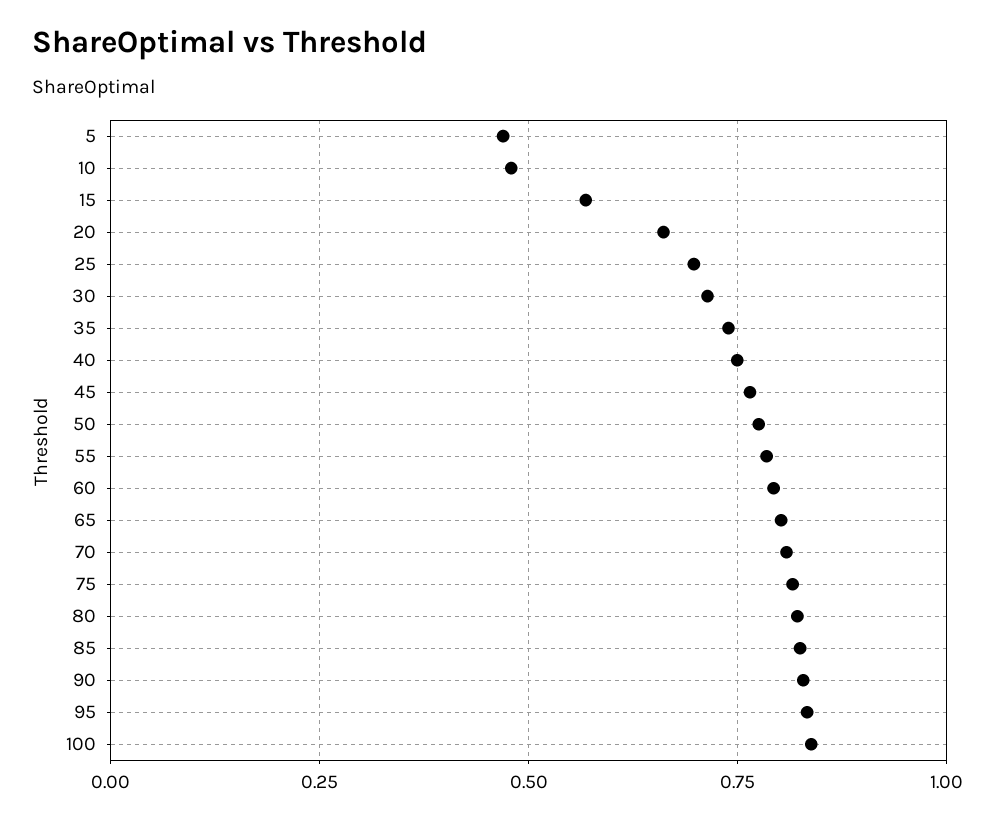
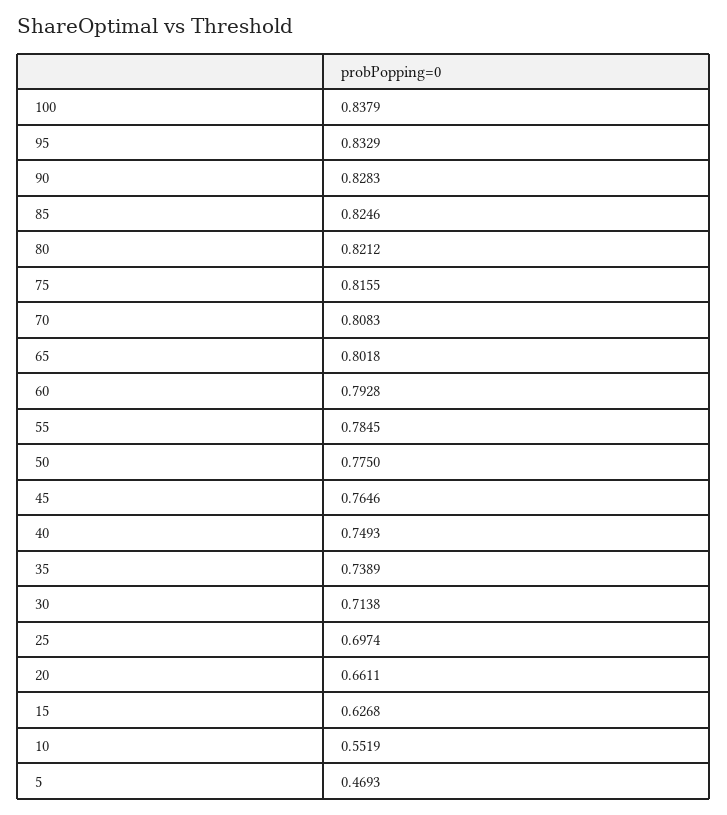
  {
    "5": 0.4693,
-   "10": 0.475,
+   "10": 0.5519,
-   "15": 0.575,
+   "15": 0.6268,
    "20": 0.6611,
    "25": 0.6974,
    "30": 0.7138,
    "35": 0.7389,
    "40": 0.7493,
    "45": 0.7646,
    "50": 0.775,
    "55": 0.7845,
    "60": 0.7928,
    "65": 0.8018,
    "70": 0.8083,
    "75": 0.8155,
    "80": 0.8212,
    "85": 0.8246,
    "90": 0.8283,
    "95": 0.8329,
    "100": 0.8379
  }

